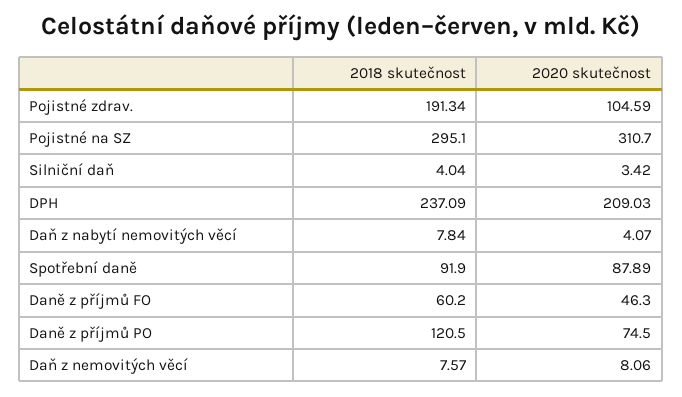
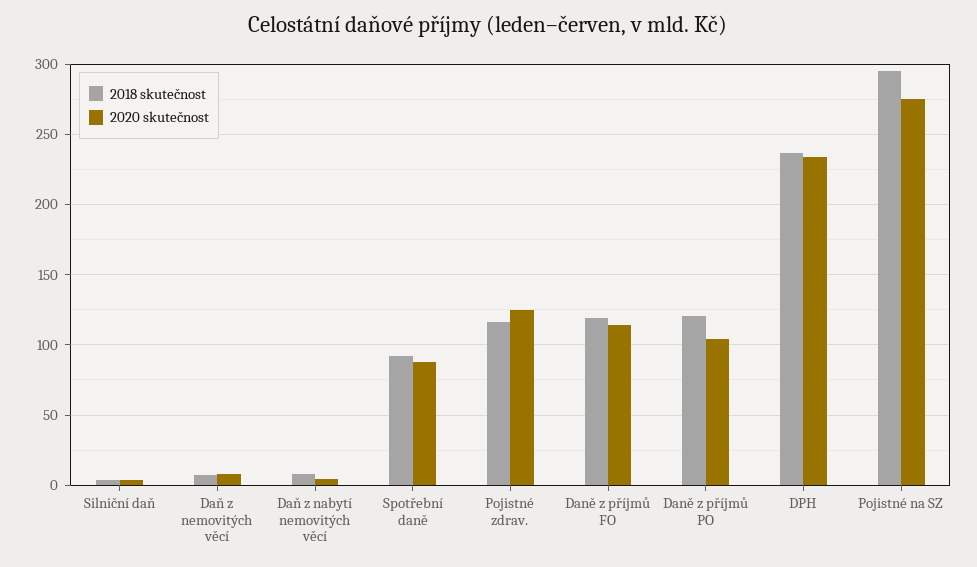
  {
    "2018 skutečnost": {
-     "Pojistné zdrav.": 191.34,
+     "Pojistné zdrav.": 115,
      "Pojistné na SZ": 295.1,
      "Silniční daň": 4.04,
      "DPH": 237.09,
      "Daň z nabytí nemovitých věcí": 7.84,
      "Spotřební daně": 91.9,
-     "Daně z příjmů FO": 60.2,
+     "Daně z příjmů FO": 120,
      "Daně z příjmů PO": 120.5,
      "Daň z nemovitých věcí": 7.57
    },
    "2020 skutečnost": {
-     "Pojistné zdrav.": 104.59,
+     "Pojistné zdrav.": 125,
-     "Pojistné na SZ": 310.7,
+     "Pojistné na SZ": 275,
      "Silniční daň": 3.42,
-     "DPH": 209.03,
+     "DPH": 235,
      "Daň z nabytí nemovitých věcí": 4.07,
      "Spotřební daně": 87.89,
-     "Daně z příjmů FO": 46.3,
+     "Daně z příjmů FO": 115,
-     "Daně z příjmů PO": 74.5,
+     "Daně z příjmů PO": 105,
      "Daň z nemovitých věcí": 8.06
    }
  }

